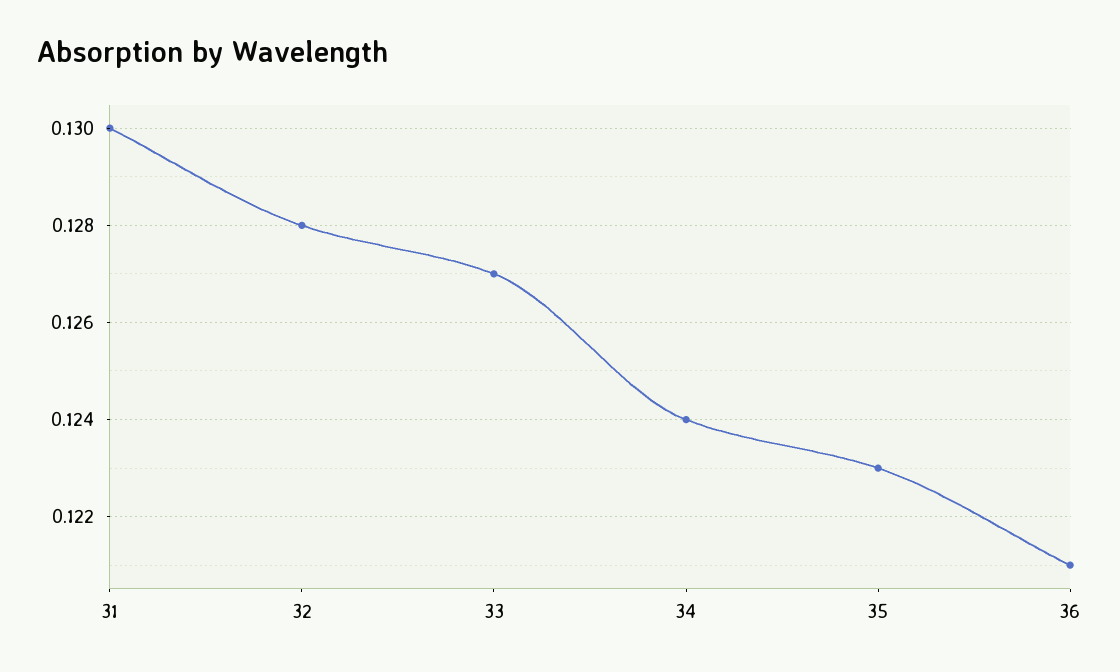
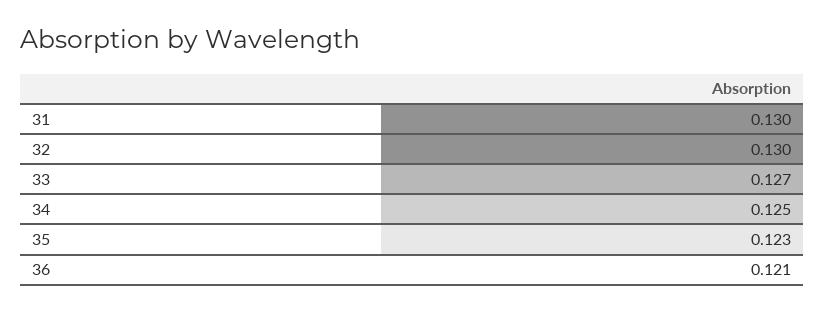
  {
    "31": 0.13,
-   "32": 0.128,
+   "32": 0.13,
    "33": 0.127,
-   "34": 0.124,
+   "34": 0.125,
    "35": 0.123,
    "36": 0.121
  }

